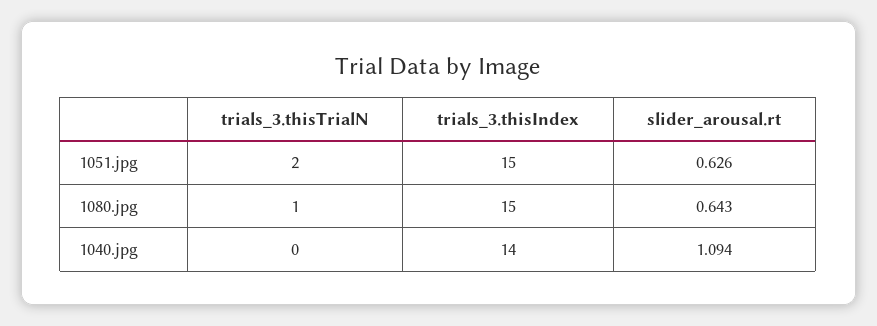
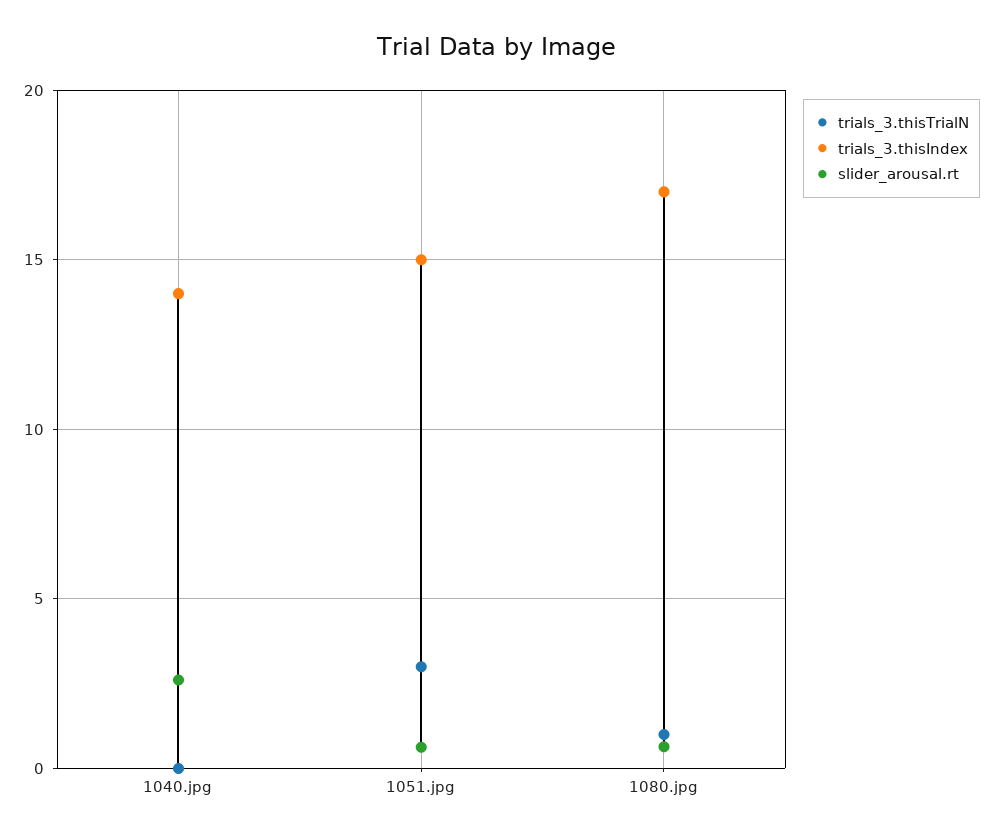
  {
    "trials_3.thisTrialN": {
-     "1051.jpg": 2,
+     "1051.jpg": 3,
      "1080.jpg": 1,
      "1040.jpg": 0
    },
    "trials_3.thisIndex": {
      "1051.jpg": 15,
-     "1080.jpg": 15,
+     "1080.jpg": 17,
      "1040.jpg": 14
    },
    "slider_arousal.rt": {
      "1051.jpg": 0.626,
      "1080.jpg": 0.643,
-     "1040.jpg": 1.094
+     "1040.jpg": 2.5
    }
  }

